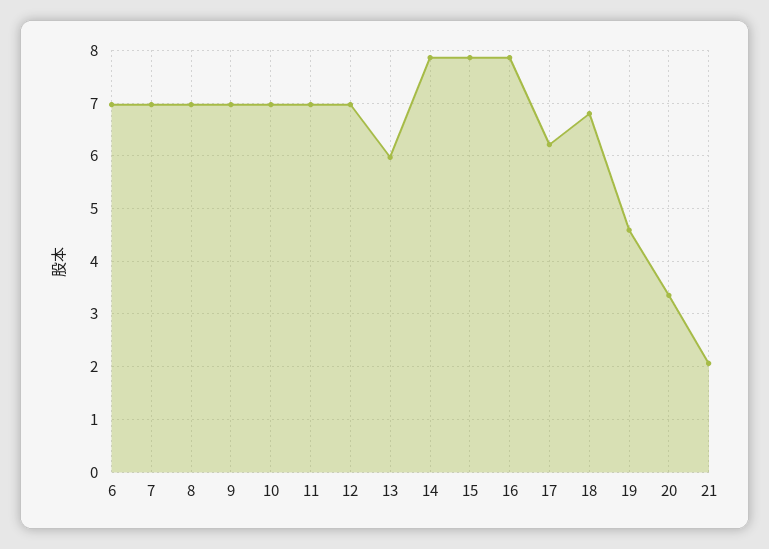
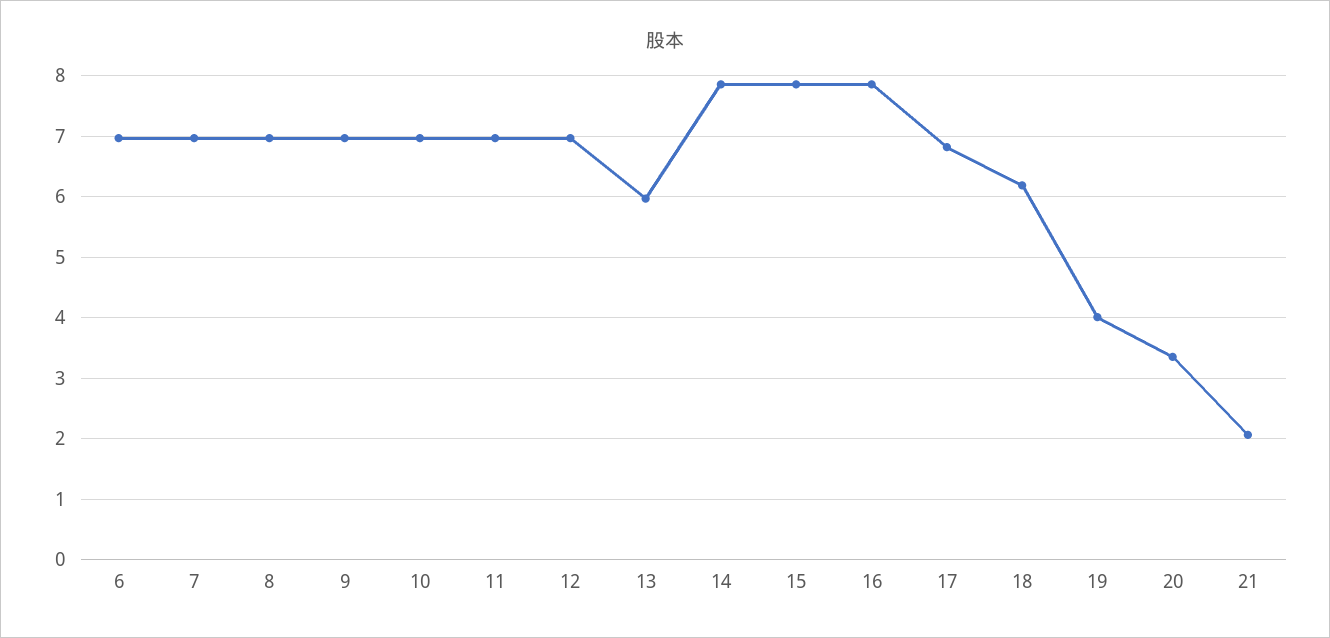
  {
    "6": 7,
    "7": 7,
    "8": 7,
    "9": 7,
    "10": 7,
    "11": 7,
    "12": 7,
    "13": 6,
    "14": 7.9,
    "15": 7.9,
    "16": 7.9,
-   "17": 6.2,
+   "17": 6.8,
-   "18": 6.8,
+   "18": 6.2,
-   "19": 4.6,
+   "19": 4,
    "20": 3.4,
    "21": 2.1
  }

